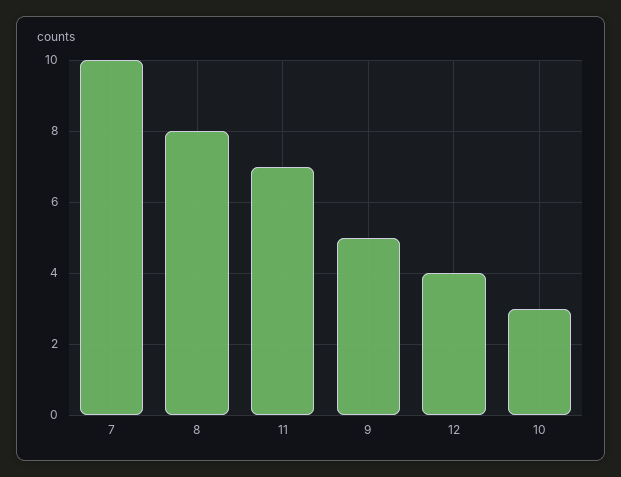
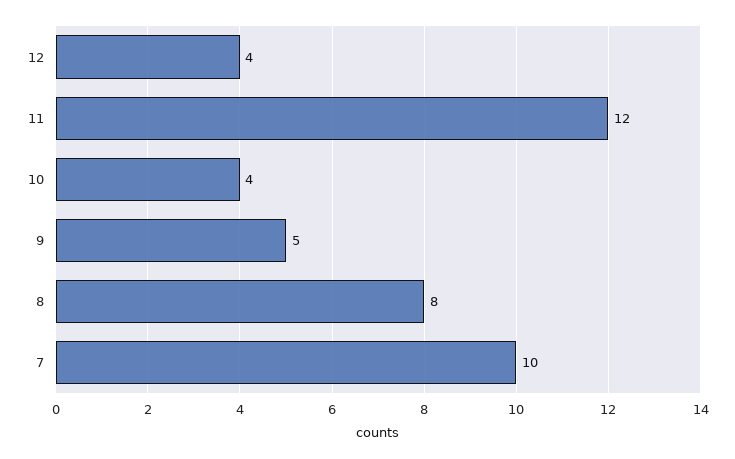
  {
    "7": 10,
    "8": 8,
-   "11": 7,
+   "11": 12,
    "9": 5,
    "12": 4,
-   "10": 3
+   "10": 4
  }

